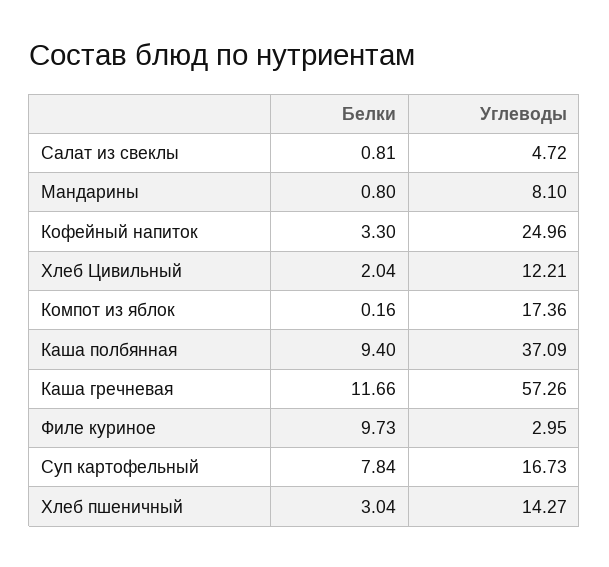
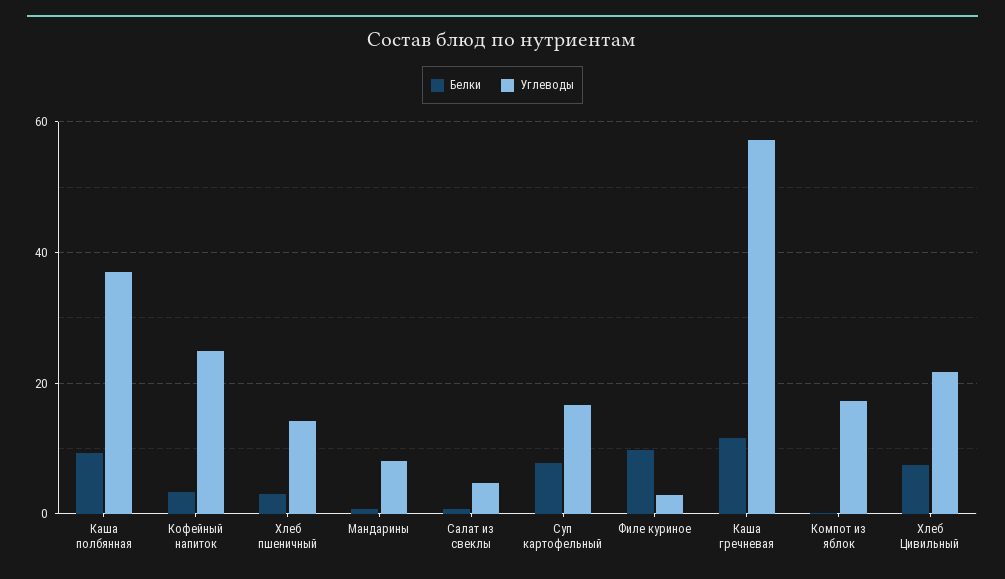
  {
    "Белки": {
      "Салат из свеклы": 0.81,
      "Мандарины": 0.8,
      "Кофейный напиток": 3.3,
-     "Хлеб Цивильный": 2.04,
+     "Хлеб Цивильный": 8,
      "Компот из яблок": 0.16,
      "Каша полбянная": 9.4,
      "Каша гречневая": 11.66,
      "Филе куриное": 9.73,
      "Суп картофельный": 7.84,
      "Хлеб пшеничный": 3.04
    },
    "Углеводы": {
      "Салат из свеклы": 4.72,
      "Мандарины": 8.1,
      "Кофейный напиток": 24.96,
-     "Хлеб Цивильный": 12.21,
+     "Хлеб Цивильный": 22,
      "Компот из яблок": 17.36,
      "Каша полбянная": 37.09,
      "Каша гречневая": 57.26,
      "Филе куриное": 2.95,
      "Суп картофельный": 16.73,
      "Хлеб пшеничный": 14.27
    }
  }

